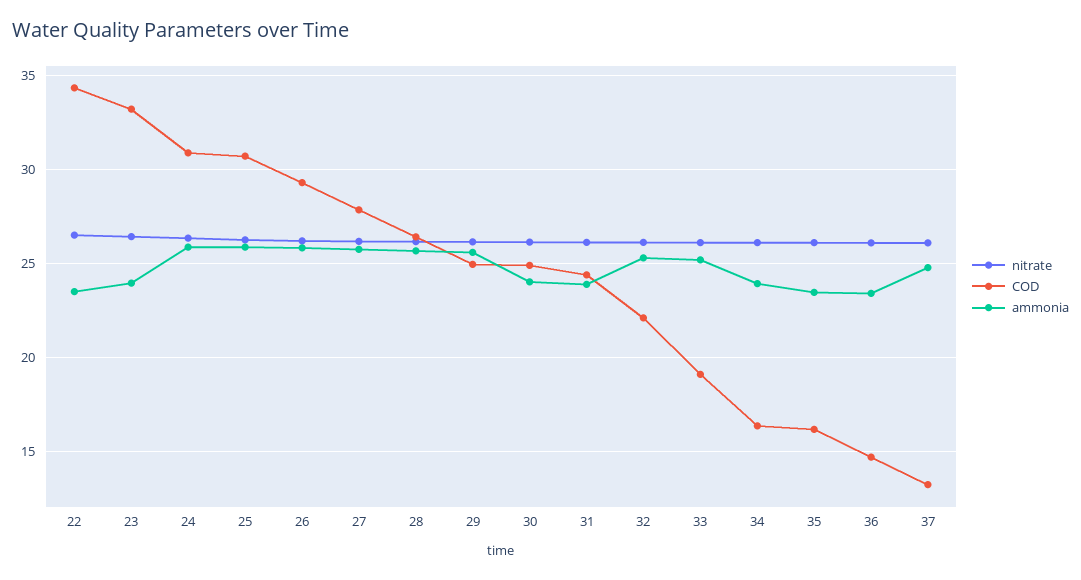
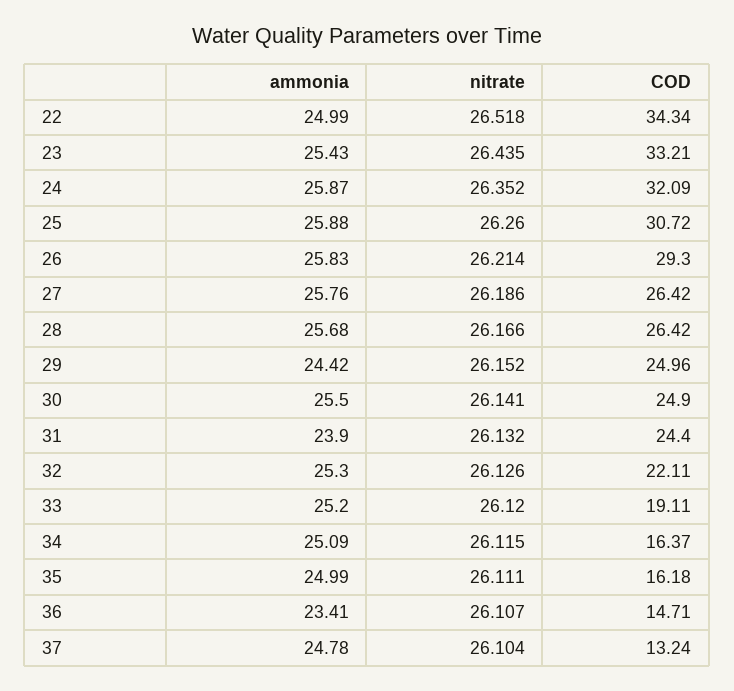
  {
    "nitrate": {
      "22": 26.518,
      "23": 26.435,
      "24": 26.352,
      "25": 26.26,
      "26": 26.214,
      "27": 26.186,
      "28": 26.166,
      "29": 26.152,
      "30": 26.141,
      "31": 26.132,
      "32": 26.126,
      "33": 26.12,
      "34": 26.115,
      "35": 26.111,
      "36": 26.107,
      "37": 26.104
    },
    "COD": {
      "22": 34.34,
      "23": 33.21,
-     "24": 31,
+     "24": 32.09,
      "25": 30.72,
      "26": 29.3,
-     "27": 28,
+     "27": 26.42,
      "28": 26.42,
      "29": 24.96,
      "30": 24.9,
      "31": 24.4,
      "32": 22.11,
      "33": 19.11,
      "34": 16.37,
      "35": 16.18,
      "36": 14.71,
      "37": 13.24
    },
    "ammonia": {
-     "22": 23.5,
+     "22": 24.99,
-     "23": 24,
+     "23": 25.43,
      "24": 25.87,
      "25": 25.88,
      "26": 25.83,
      "27": 25.76,
      "28": 25.68,
-     "29": 25.5,
+     "29": 24.42,
-     "30": 24,
+     "30": 25.5,
      "31": 23.9,
      "32": 25.3,
      "33": 25.2,
-     "34": 24,
+     "34": 25.09,
-     "35": 23.5,
+     "35": 24.99,
      "36": 23.41,
      "37": 24.78
    }
  }

